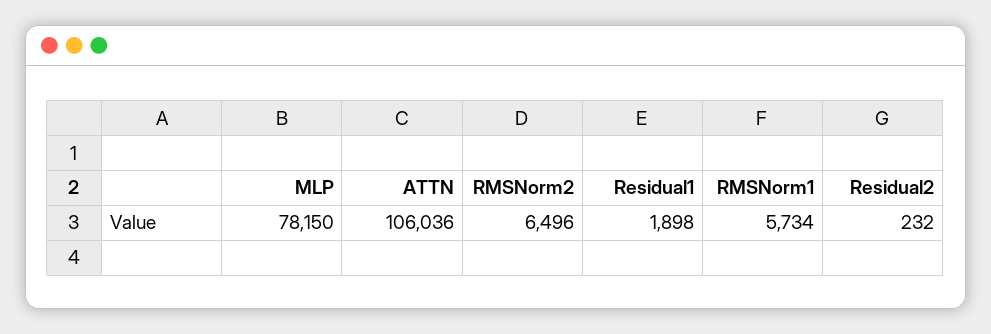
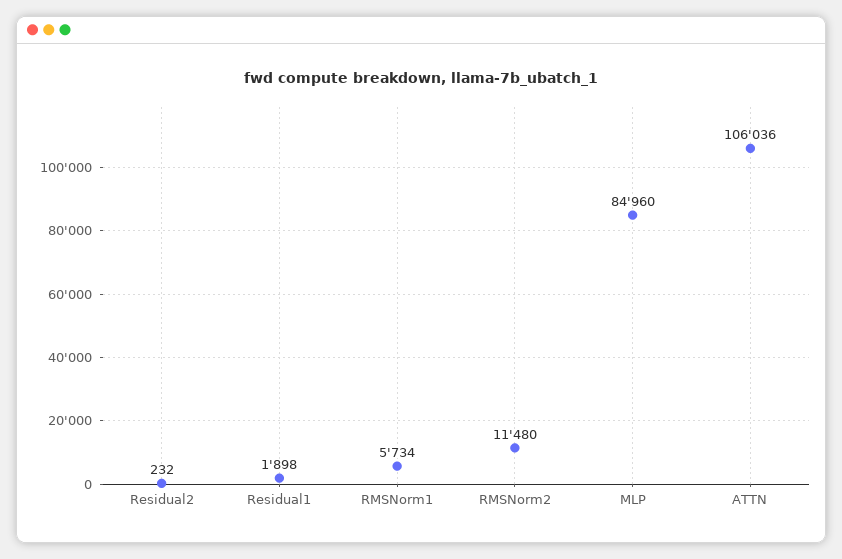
  {
-   "MLP": 78150,
+   "MLP": 84960,
    "ATTN": 106036,
-   "RMSNorm2": 6496,
+   "RMSNorm2": 11480,
    "Residual1": 1898,
    "RMSNorm1": 5734,
    "Residual2": 232
  }

